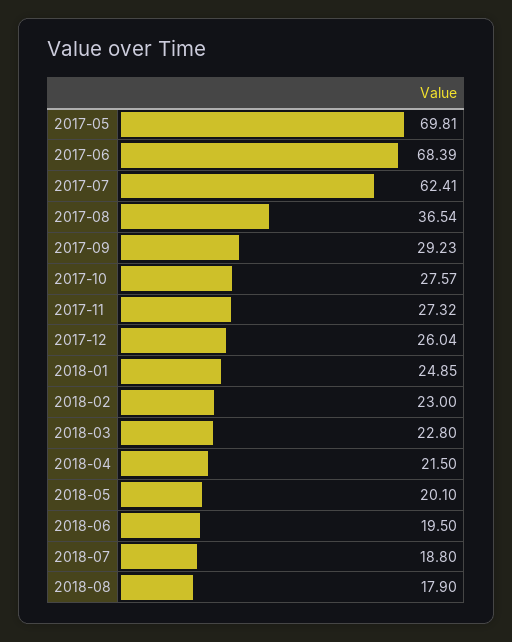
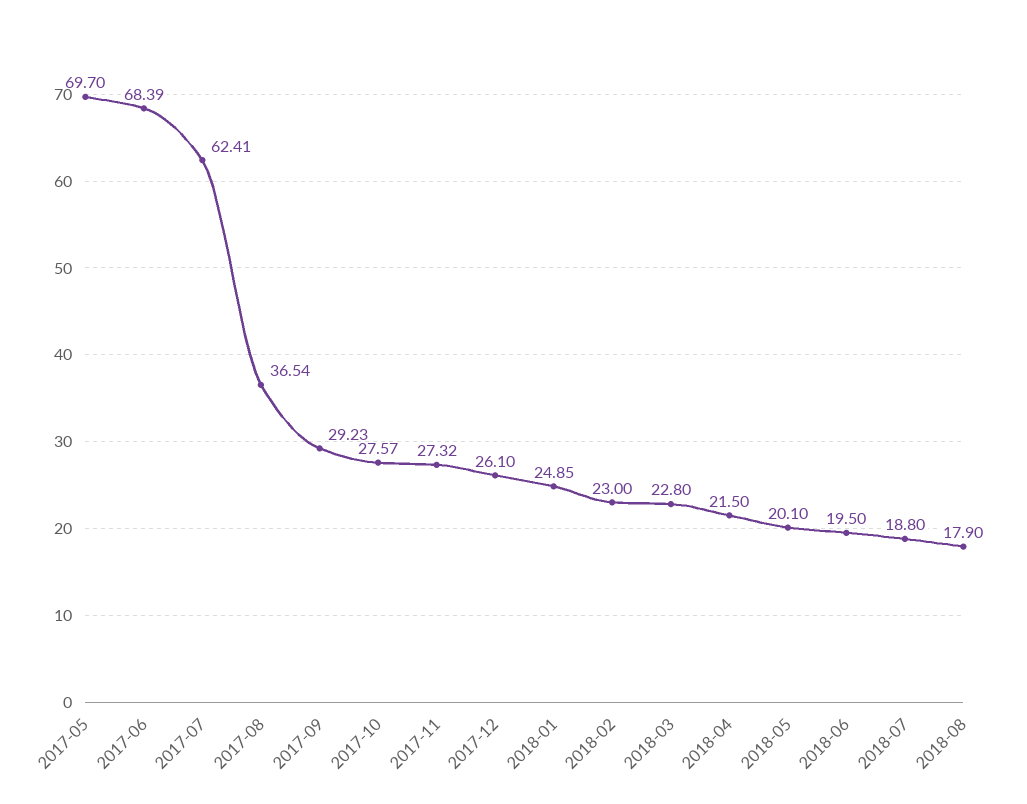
  {
-   "2017-05": 69.81,
+   "2017-05": 69.7,
    "2017-06": 68.39,
    "2017-07": 62.41,
    "2017-08": 36.54,
    "2017-09": 29.23,
    "2017-10": 27.57,
    "2017-11": 27.32,
-   "2017-12": 26.04,
+   "2017-12": 26.1,
    "2018-01": 24.85,
    "2018-02": 23,
    "2018-03": 22.8,
    "2018-04": 21.5,
    "2018-05": 20.1,
    "2018-06": 19.5,
    "2018-07": 18.8,
    "2018-08": 17.9
  }

